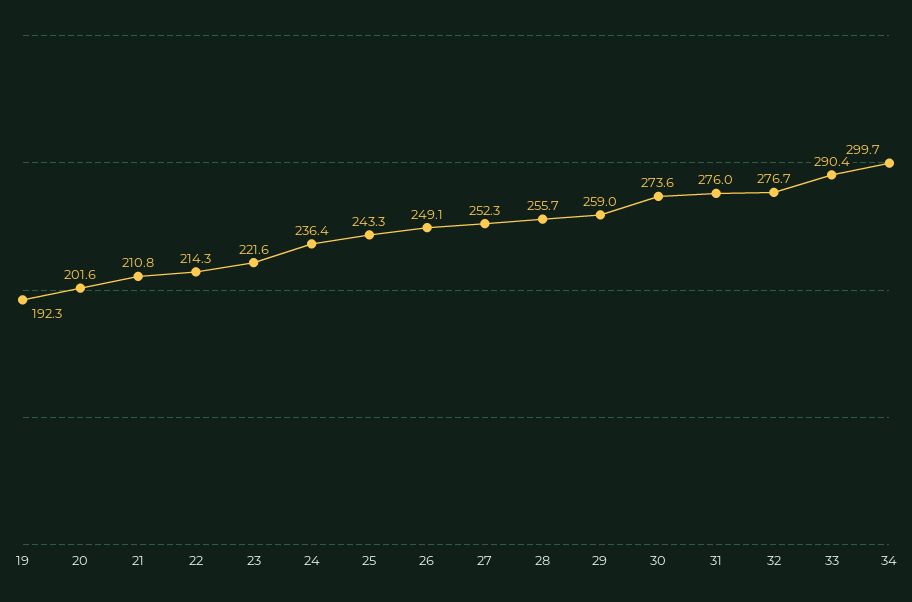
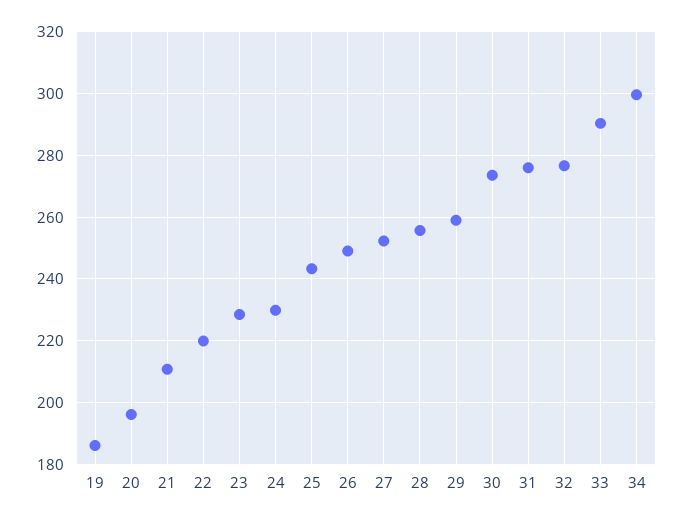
  {
-   "19": 192.3,
+   "19": 186,
-   "20": 201.6,
+   "20": 196,
    "21": 210.8,
-   "22": 214.3,
+   "22": 220,
-   "23": 221.6,
+   "23": 228,
-   "24": 236.4,
+   "24": 230,
    "25": 243.3,
    "26": 249.1,
    "27": 252.3,
    "28": 255.7,
    "29": 259,
    "30": 273.6,
    "31": 276,
    "32": 276.7,
    "33": 290.4,
    "34": 299.7
  }

